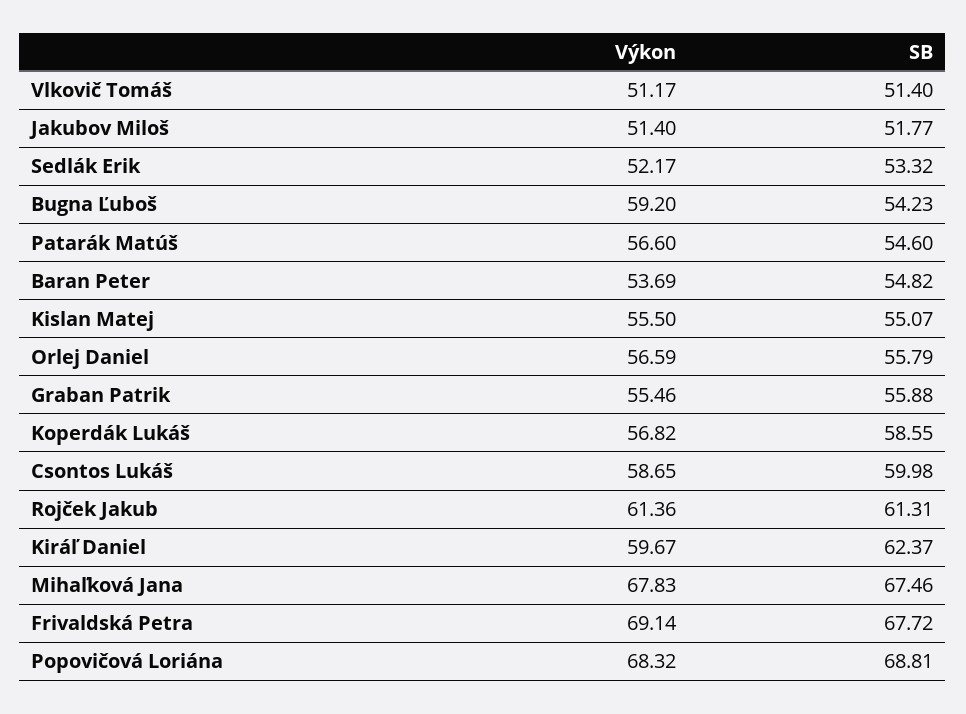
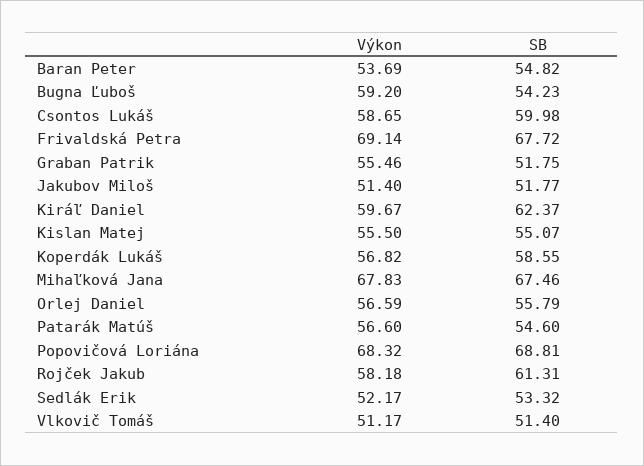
  {
    "Výkon": {
      "Vlkovič Tomáš": 51.17,
      "Jakubov Miloš": 51.4,
      "Sedlák Erik": 52.17,
      "Bugna Ľuboš": 59.2,
      "Patarák Matúš": 56.6,
      "Baran Peter": 53.69,
      "Kislan Matej": 55.5,
      "Orlej Daniel": 56.59,
      "Graban Patrik": 55.46,
      "Koperdák Lukáš": 56.82,
      "Csontos Lukáš": 58.65,
-     "Rojček Jakub": 61.36,
+     "Rojček Jakub": 58.18,
      "Kiráľ Daniel": 59.67,
      "Mihaľková Jana": 67.83,
      "Frivaldská Petra": 69.14,
      "Popovičová Loriána": 68.32
    },
    "SB": {
      "Vlkovič Tomáš": 51.4,
      "Jakubov Miloš": 51.77,
      "Sedlák Erik": 53.32,
      "Bugna Ľuboš": 54.23,
      "Patarák Matúš": 54.6,
      "Baran Peter": 54.82,
      "Kislan Matej": 55.07,
      "Orlej Daniel": 55.79,
-     "Graban Patrik": 55.88,
+     "Graban Patrik": 51.75,
      "Koperdák Lukáš": 58.55,
      "Csontos Lukáš": 59.98,
      "Rojček Jakub": 61.31,
      "Kiráľ Daniel": 62.37,
      "Mihaľková Jana": 67.46,
      "Frivaldská Petra": 67.72,
      "Popovičová Loriána": 68.81
    }
  }

